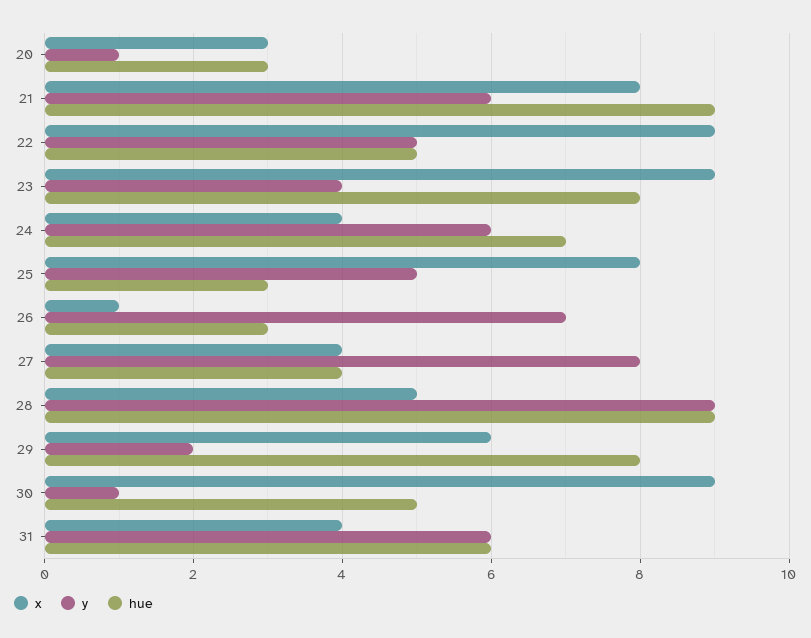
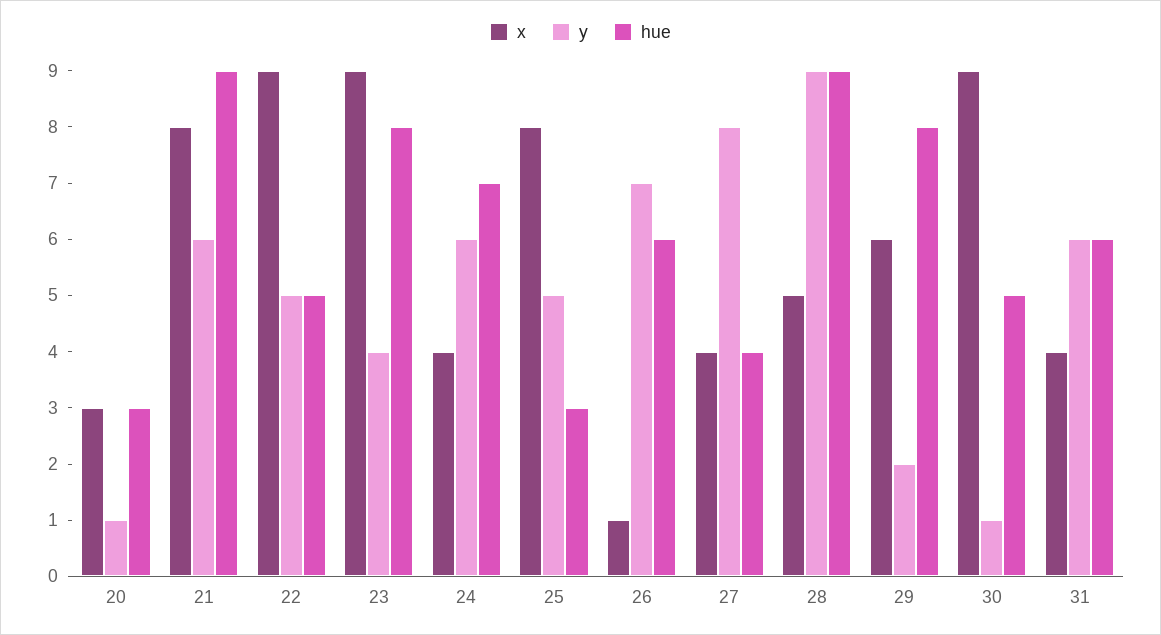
  {
    "x": {
      "20": 3,
      "21": 8,
      "22": 9,
      "23": 9,
      "24": 4,
      "25": 8,
      "26": 1,
      "27": 4,
      "28": 5,
      "29": 6,
      "30": 9,
      "31": 4
    },
    "y": {
      "20": 1,
      "21": 6,
      "22": 5,
      "23": 4,
      "24": 6,
      "25": 5,
      "26": 7,
      "27": 8,
      "28": 9,
      "29": 2,
      "30": 1,
      "31": 6
    },
    "hue": {
      "20": 3,
      "21": 9,
      "22": 5,
      "23": 8,
      "24": 7,
      "25": 3,
-     "26": 3,
+     "26": 6,
      "27": 4,
      "28": 9,
      "29": 8,
      "30": 5,
      "31": 6
    }
  }

